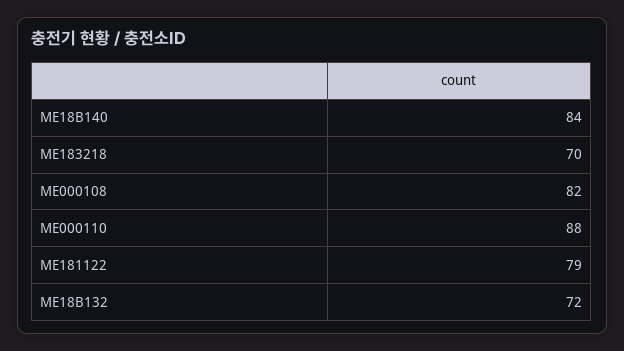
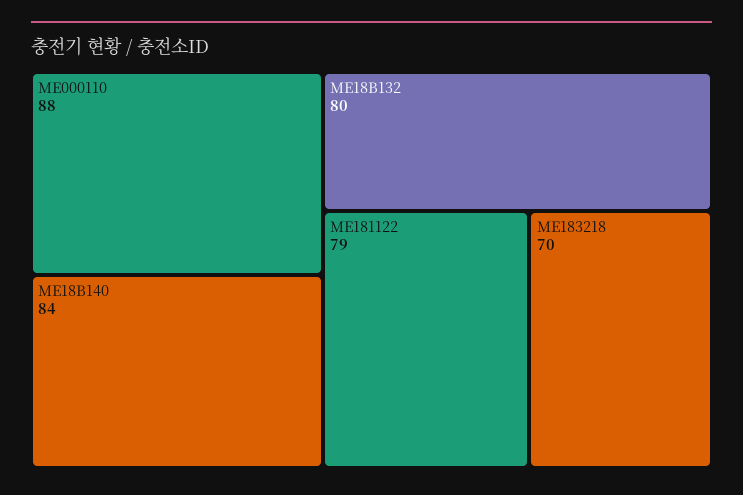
  {
    "ME18B140": 84,
    "ME183218": 70,
-   "ME000108": 82,
    "ME000110": 88,
    "ME181122": 79,
-   "ME18B132": 72
+   "ME18B132": 80
  }

